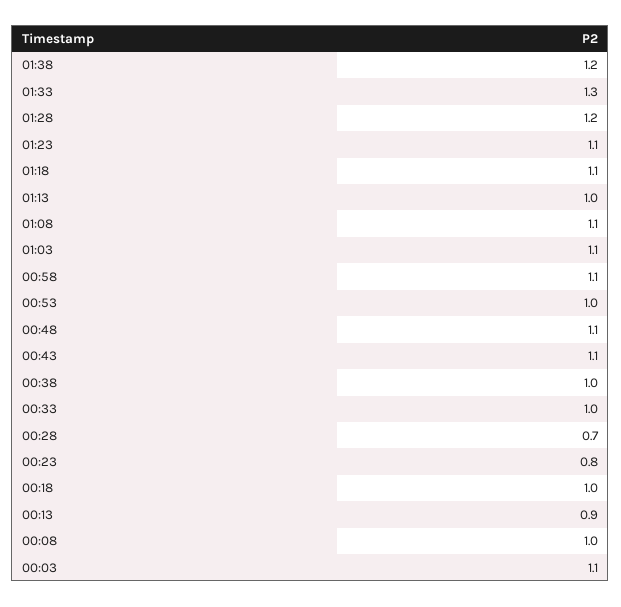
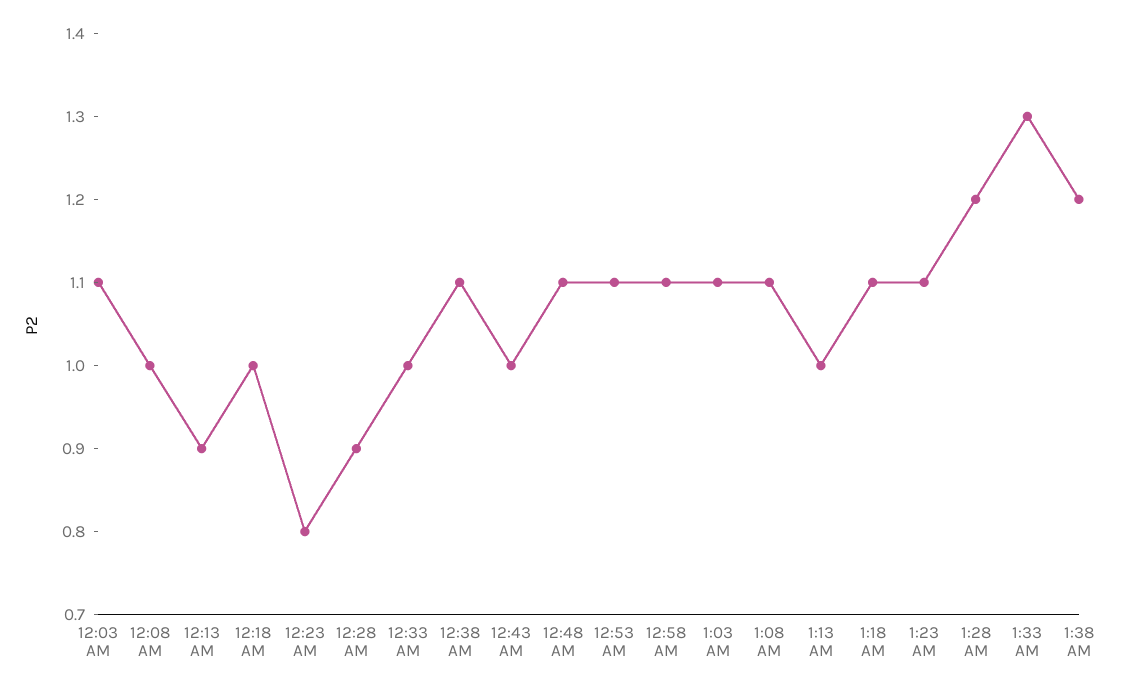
  {
    "01:38": 1.2,
    "01:33": 1.3,
    "01:28": 1.2,
    "01:23": 1.1,
    "01:18": 1.1,
    "01:13": 1,
    "01:08": 1.1,
    "01:03": 1.1,
    "00:58": 1.1,
-   "00:53": 1,
+   "00:53": 1.1,
    "00:48": 1.1,
-   "00:43": 1.1,
+   "00:43": 1,
-   "00:38": 1,
+   "00:38": 1.1,
    "00:33": 1,
-   "00:28": 0.7,
+   "00:28": 0.9,
    "00:23": 0.8,
    "00:18": 1,
    "00:13": 0.9,
    "00:08": 1,
    "00:03": 1.1
  }

